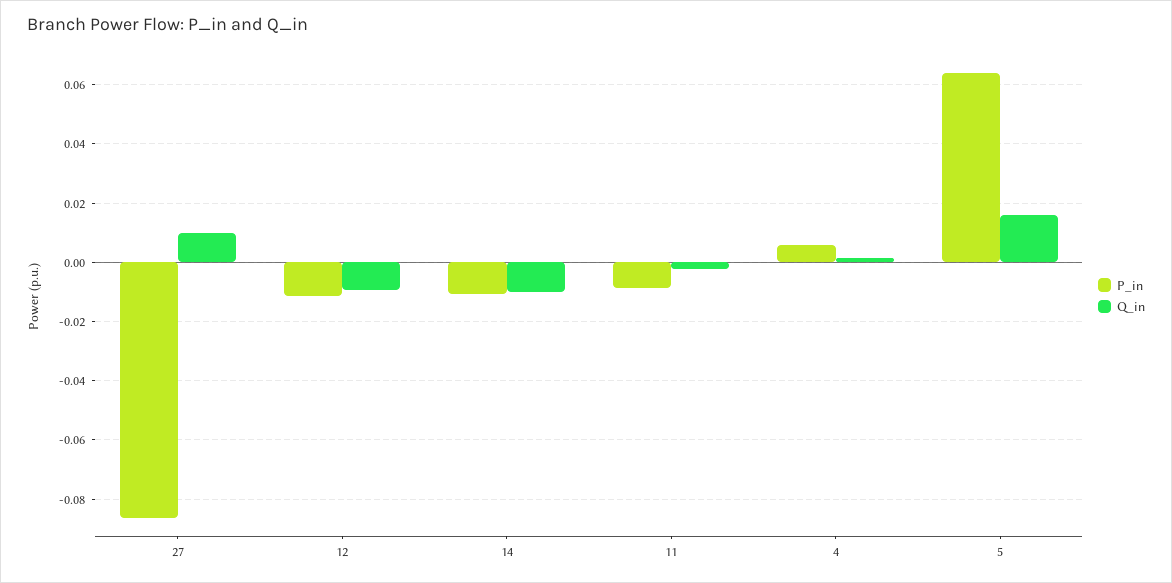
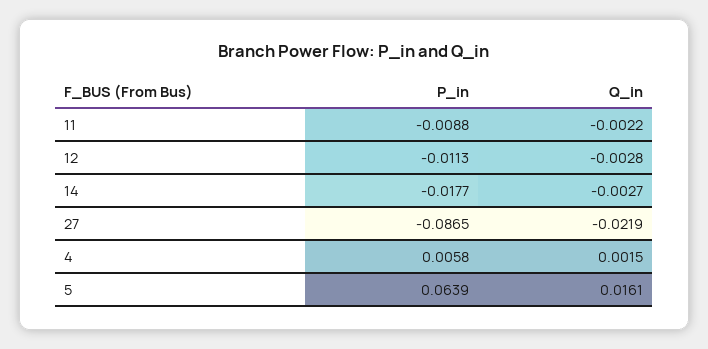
  {
    "P_in": {
      "27": -0.0865,
      "12": -0.0113,
-     "14": -0.01,
+     "14": -0.0177,
      "11": -0.0088,
      "4": 0.0058,
      "5": 0.0639
    },
    "Q_in": {
-     "27": 0.01,
+     "27": -0.0219,
-     "12": -0.01,
+     "12": -0.0028,
-     "14": -0.01,
+     "14": -0.0027,
      "11": -0.0022,
      "4": 0.0015,
      "5": 0.0161
    }
  }

